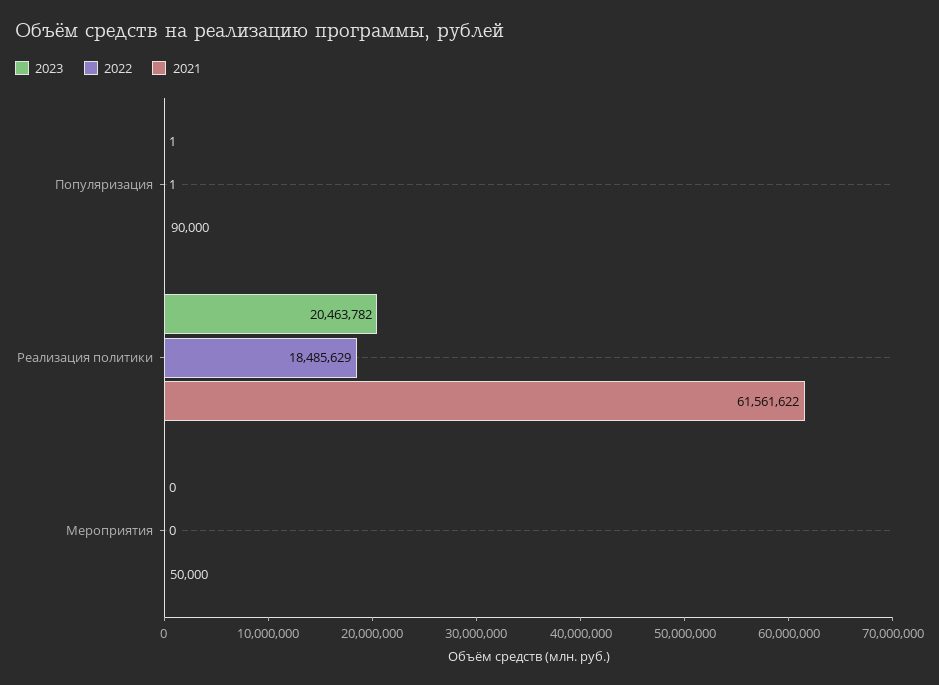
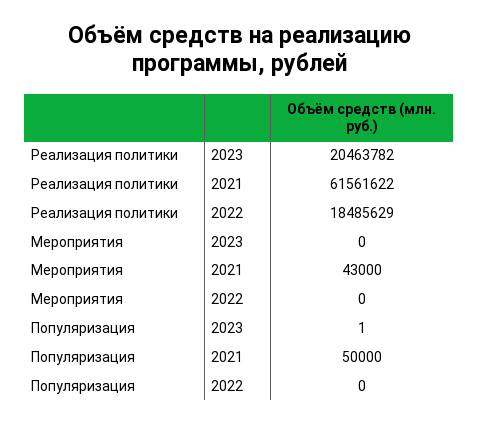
  {
    "2023": {
      "Популяризация": 1,
      "Реализация политики": 20463782,
      "Мероприятия": 0
    },
    "2022": {
-     "Популяризация": 1,
+     "Популяризация": 0,
      "Реализация политики": 18485629,
      "Мероприятия": 0
    },
    "2021": {
-     "Популяризация": 90000,
+     "Популяризация": 50000,
      "Реализация политики": 61561622,
-     "Мероприятия": 50000
+     "Мероприятия": 43000
    }
  }

